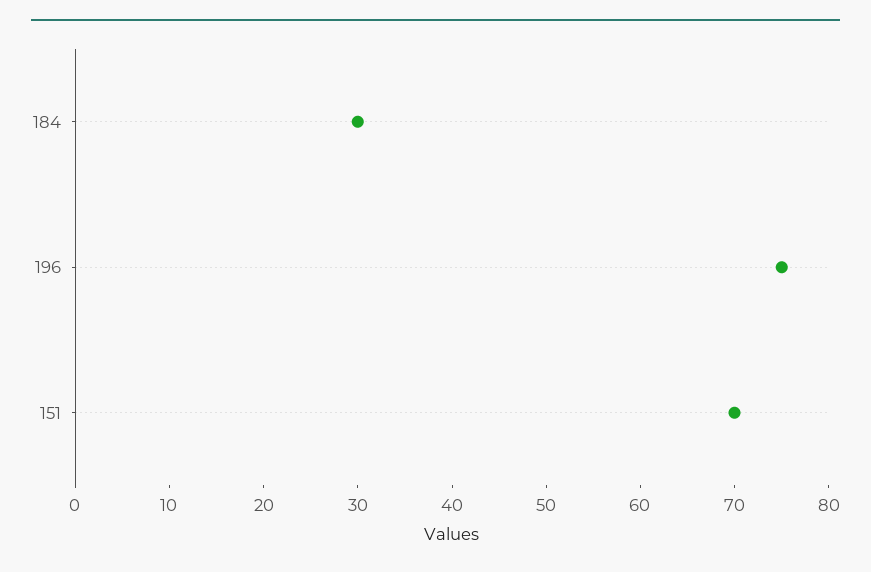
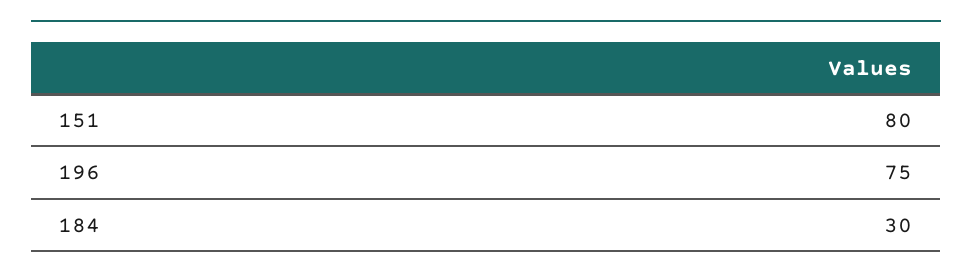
  {
    "184": 30,
    "196": 75,
-   "151": 70
+   "151": 80
  }

